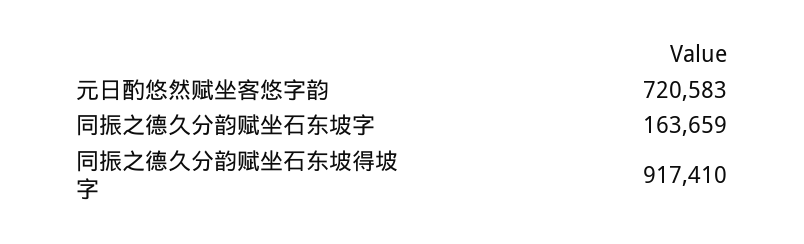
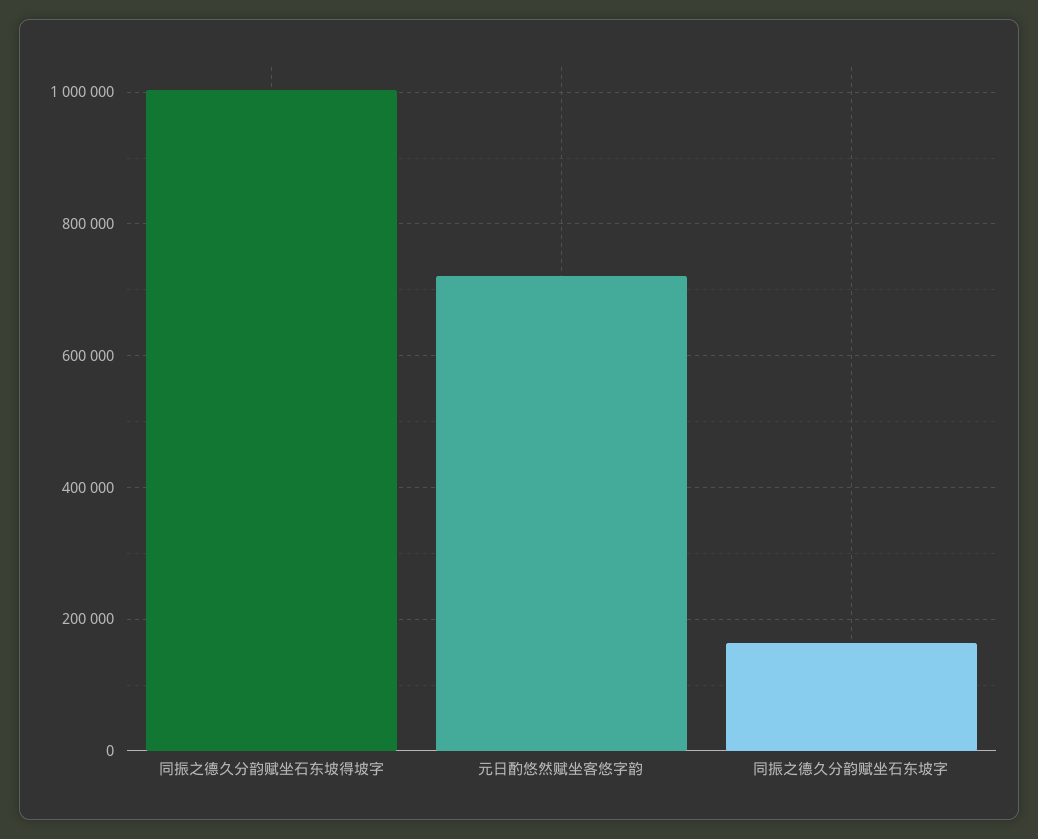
  {
    "元日酌悠然赋坐客悠字韵": 720583,
    "同振之德久分韵赋坐石东坡字": 163659,
-   "同振之德久分韵赋坐石东坡得坡字": 917410
+   "同振之德久分韵赋坐石东坡得坡字": 1000000
  }

